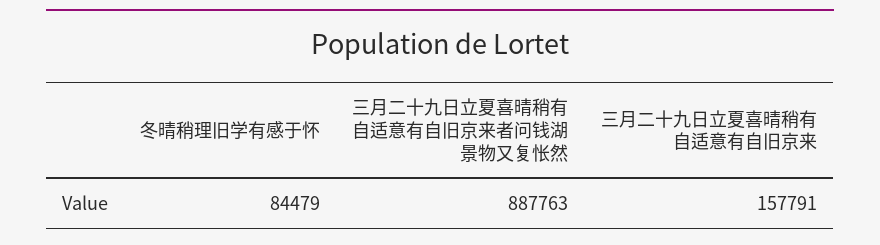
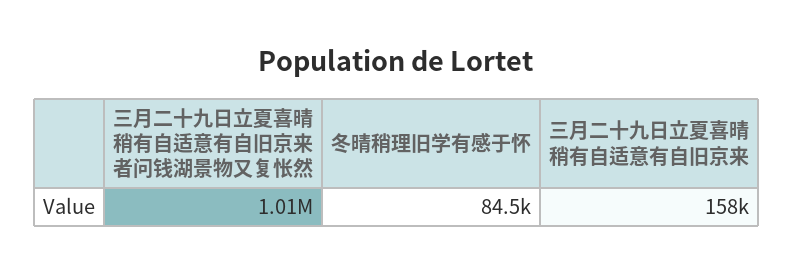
  {
    "冬晴稍理旧学有感于怀": 84479,
-   "三月二十九日立夏喜晴稍有自适意有自旧京来者问钱湖景物又复怅然": 887763,
+   "三月二十九日立夏喜晴稍有自适意有自旧京来者问钱湖景物又复怅然": 1010000,
    "三月二十九日立夏喜晴稍有自适意有自旧京来": 157791
  }

